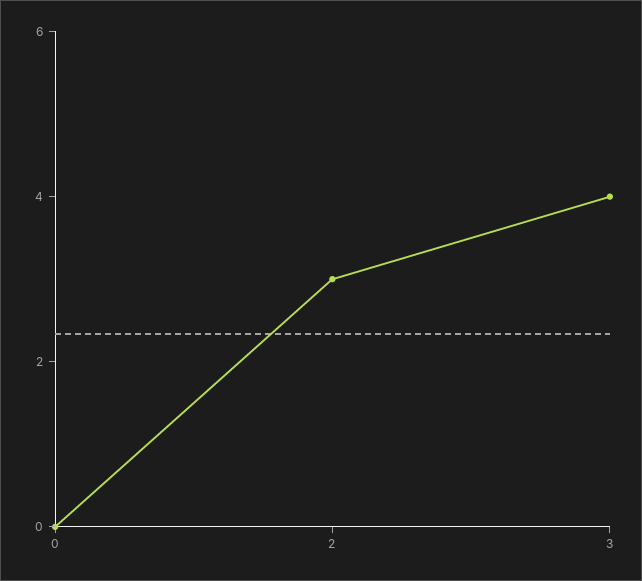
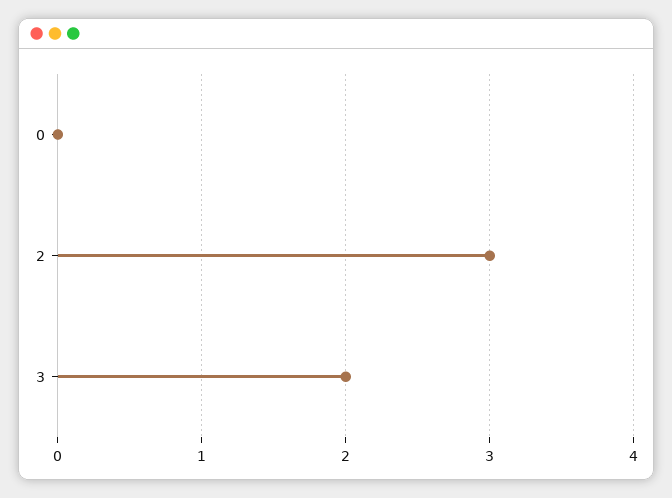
  {
    "0": 0,
    "2": 3,
-   "3": 4
+   "3": 2
  }

